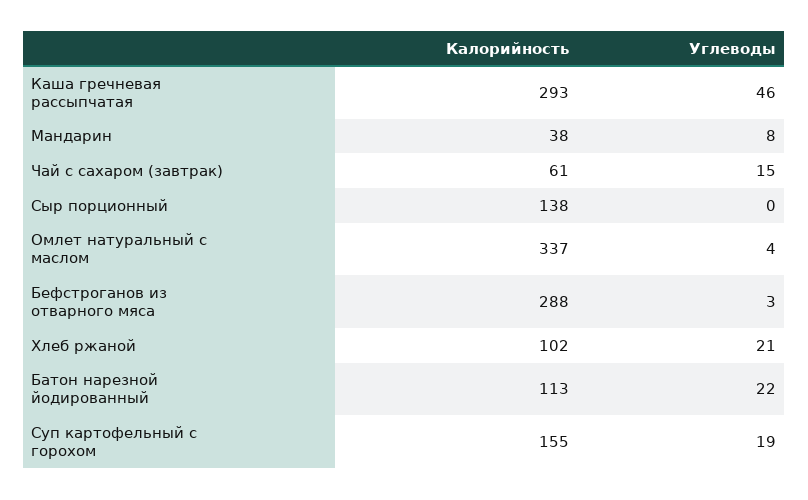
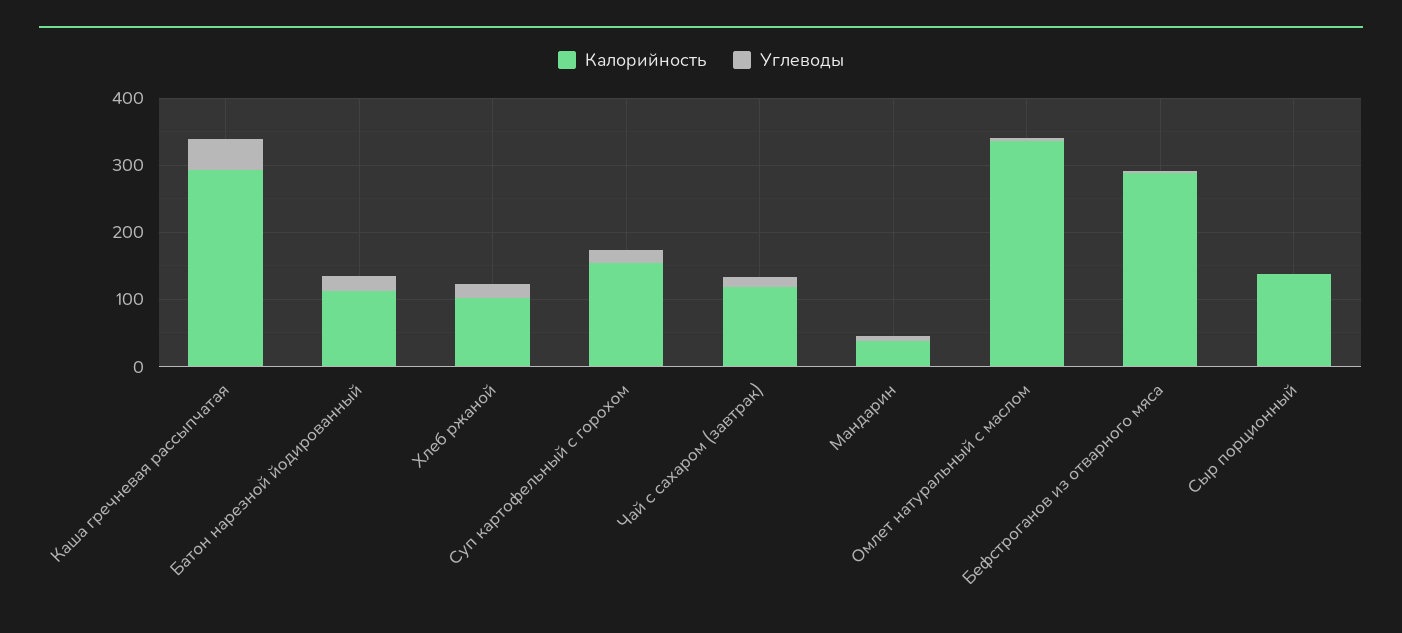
  {
    "Калорийность": {
      "Каша гречневая рассыпчатая": 293,
      "Мандарин": 38,
-     "Чай с сахаром (завтрак)": 61,
+     "Чай с сахаром (завтрак)": 120,
      "Сыр порционный": 138,
      "Омлет натуральный с маслом": 337,
      "Бефстроганов из отварного мяса": 288,
      "Хлеб ржаной": 102,
      "Батон нарезной йодированный": 113,
      "Суп картофельный с горохом": 155
    },
    "Углеводы": {
      "Каша гречневая рассыпчатая": 46,
      "Мандарин": 8,
      "Чай с сахаром (завтрак)": 15,
      "Сыр порционный": 0,
      "Омлет натуральный с маслом": 4,
      "Бефстроганов из отварного мяса": 3,
      "Хлеб ржаной": 21,
      "Батон нарезной йодированный": 22,
      "Суп картофельный с горохом": 19
    }
  }

